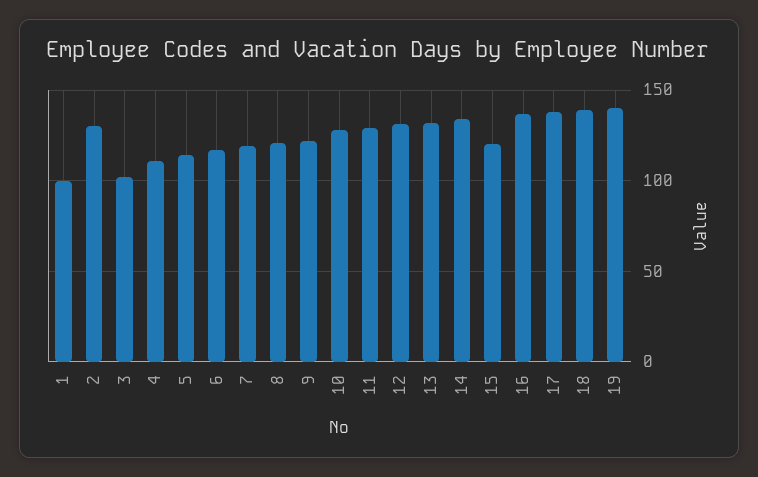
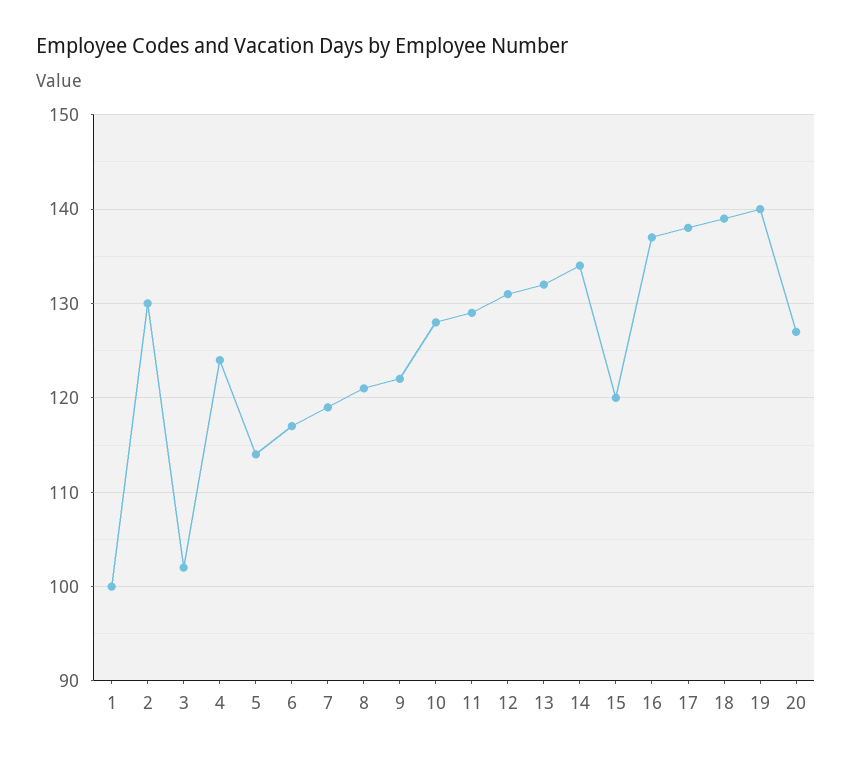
  {
    "1": 100,
    "2": 130,
    "3": 102,
-   "4": 110,
+   "4": 124,
    "5": 114,
    "6": 117,
    "7": 119,
    "8": 121,
    "9": 122,
    "10": 128,
    "11": 129,
    "12": 131,
    "13": 132,
    "14": 134,
    "15": 120,
    "16": 137,
    "17": 138,
    "18": 139,
-   "19": 140
+   "19": 140,
+   "20": 127
  }

